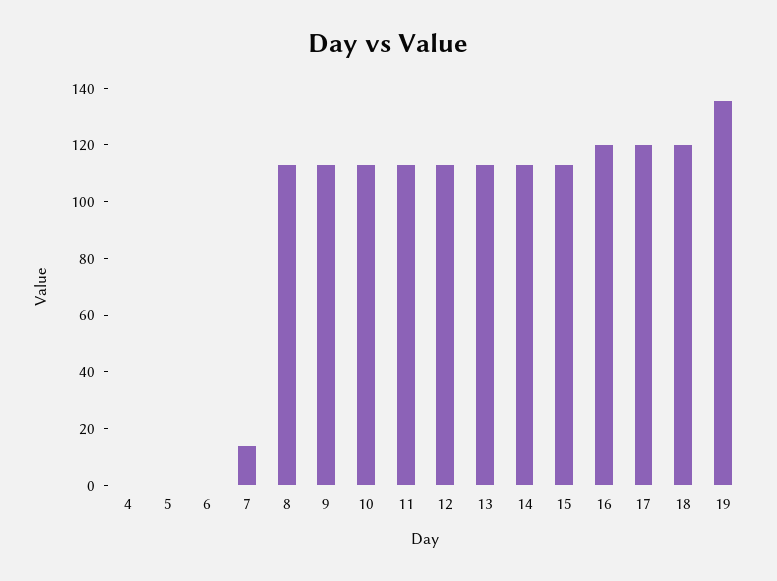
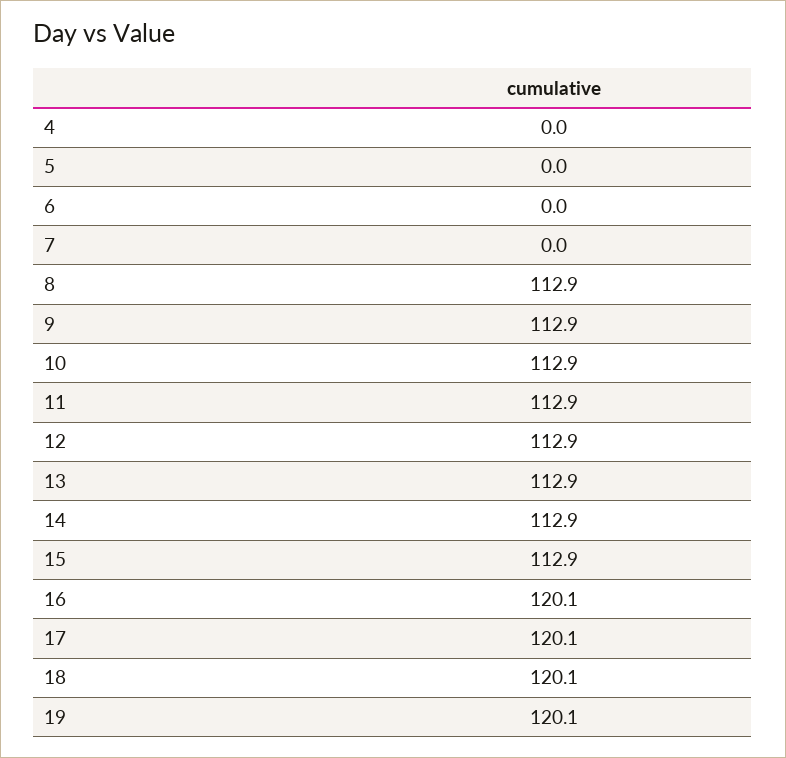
  {
    "4": 0,
    "5": 0,
    "6": 0,
-   "7": 15,
+   "7": 0,
    "8": 112.9,
    "9": 112.9,
    "10": 112.9,
    "11": 112.9,
    "12": 112.9,
    "13": 112.9,
    "14": 112.9,
    "15": 112.9,
    "16": 120.1,
    "17": 120.1,
    "18": 120.1,
-   "19": 135
+   "19": 120.1
  }

